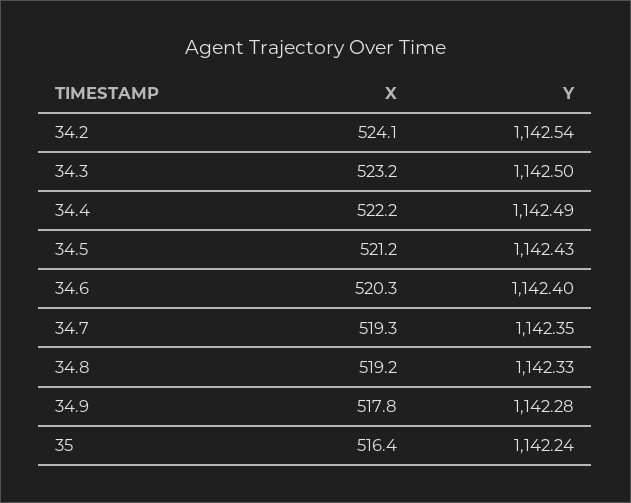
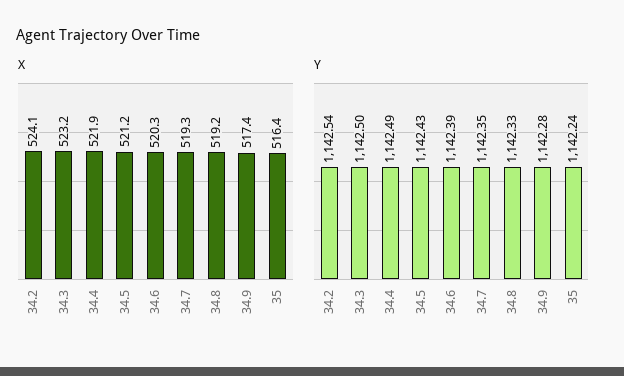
  {
    "X": {
      "34.2": 524.1,
      "34.3": 523.2,
-     "34.4": 522.2,
+     "34.4": 521.9,
      "34.5": 521.2,
      "34.6": 520.3,
      "34.7": 519.3,
      "34.8": 519.2,
-     "34.9": 517.8,
+     "34.9": 517.4,
      "35": 516.4
    },
    "Y": {
      "34.2": 1142.54,
      "34.3": 1142.5,
      "34.4": 1142.49,
      "34.5": 1142.43,
-     "34.6": 1142.4,
+     "34.6": 1142.39,
      "34.7": 1142.35,
      "34.8": 1142.33,
      "34.9": 1142.28,
      "35": 1142.24
    }
  }

